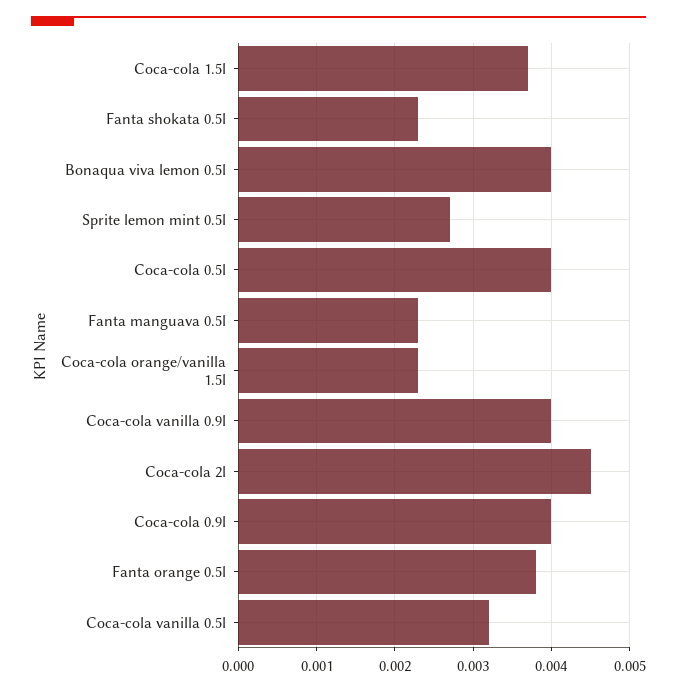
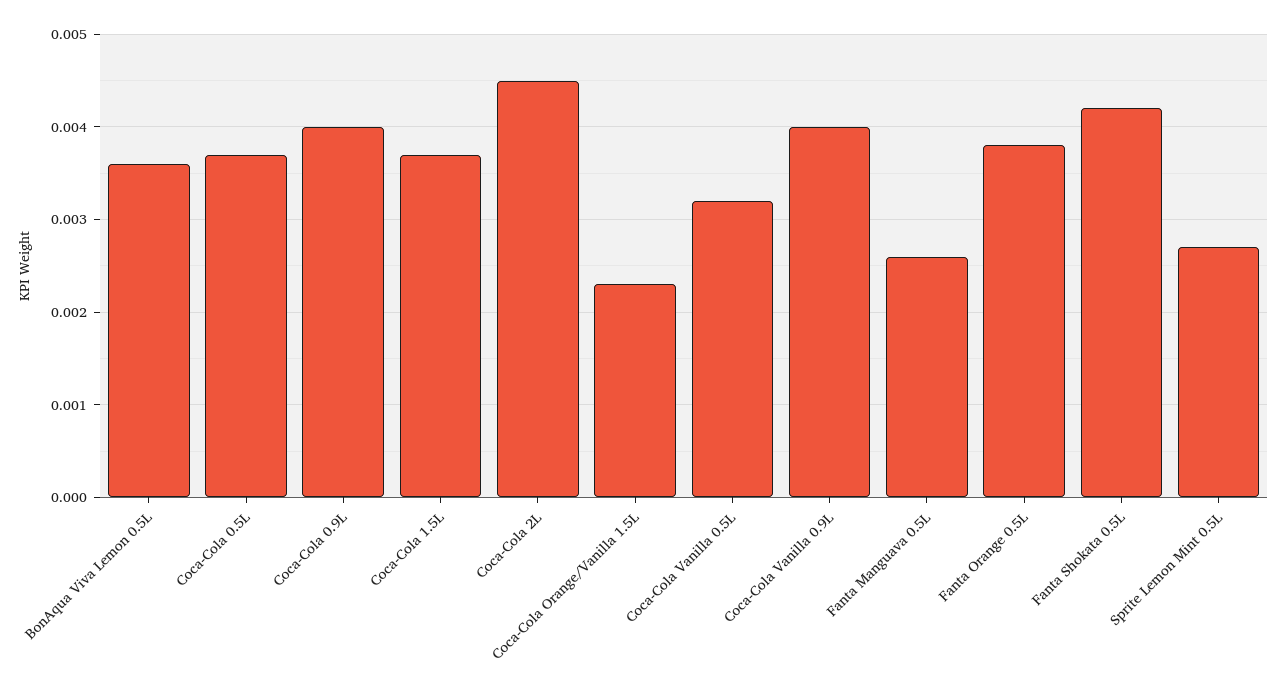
  {
    "Coca-cola 1.5l": 0.0037,
-   "Fanta shokata 0.5l": 0.0023,
+   "Fanta shokata 0.5l": 0.0042,
-   "Bonaqua viva lemon 0.5l": 0.004,
+   "Bonaqua viva lemon 0.5l": 0.0036,
    "Sprite lemon mint 0.5l": 0.0027,
-   "Coca-cola 0.5l": 0.004,
+   "Coca-cola 0.5l": 0.0037,
-   "Fanta manguava 0.5l": 0.0023,
+   "Fanta manguava 0.5l": 0.0026,
    "Coca-cola orange/vanilla 1.5l": 0.0023,
    "Coca-cola vanilla 0.9l": 0.004,
    "Coca-cola 2l": 0.0045,
    "Coca-cola 0.9l": 0.004,
    "Fanta orange 0.5l": 0.0038,
    "Coca-cola vanilla 0.5l": 0.0032
  }

